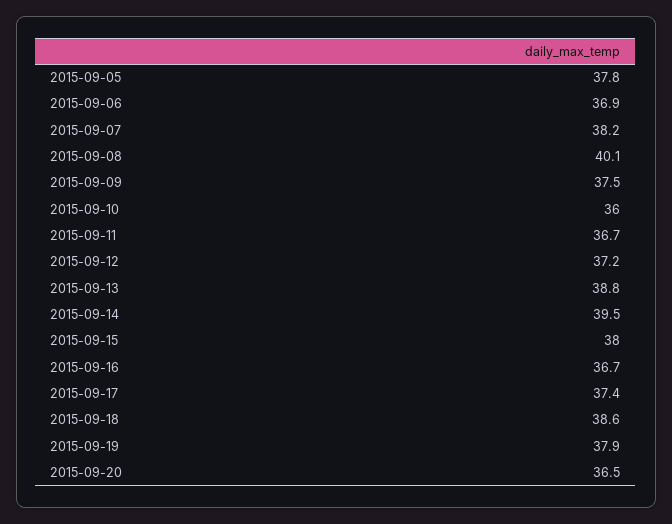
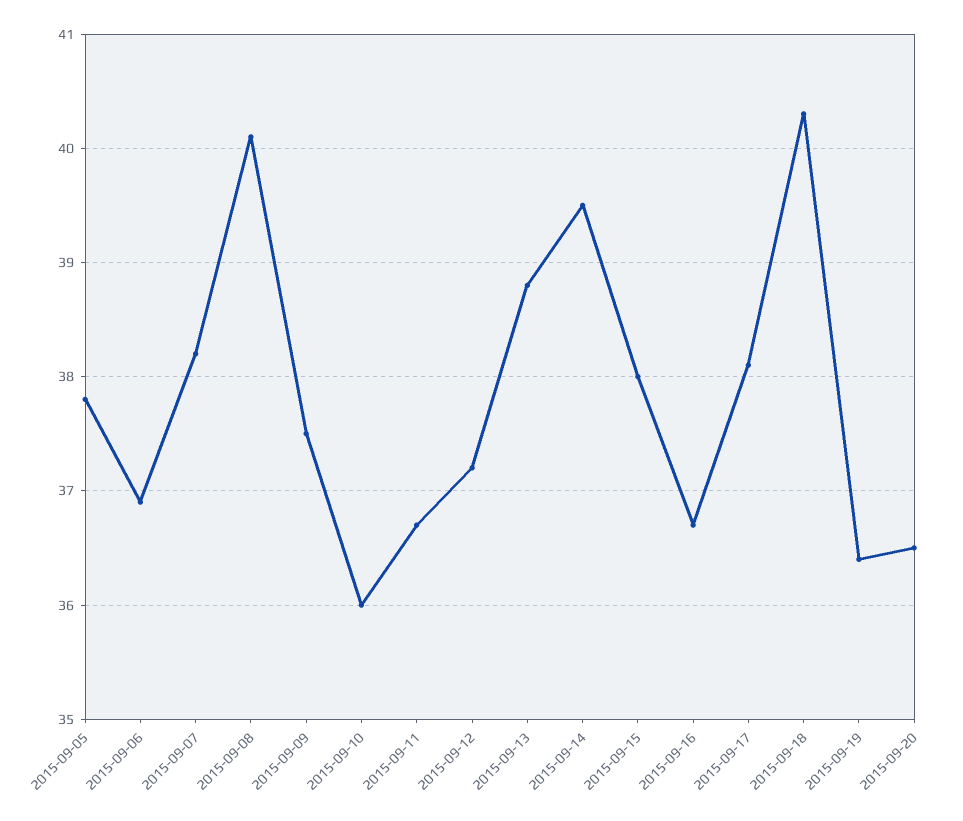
  {
    "2015-09-05": 37.8,
    "2015-09-06": 36.9,
    "2015-09-07": 38.2,
    "2015-09-08": 40.1,
    "2015-09-09": 37.5,
    "2015-09-10": 36,
    "2015-09-11": 36.7,
    "2015-09-12": 37.2,
    "2015-09-13": 38.8,
    "2015-09-14": 39.5,
    "2015-09-15": 38,
    "2015-09-16": 36.7,
-   "2015-09-17": 37.4,
+   "2015-09-17": 38.1,
-   "2015-09-18": 38.6,
+   "2015-09-18": 40.3,
-   "2015-09-19": 37.9,
+   "2015-09-19": 36.4,
    "2015-09-20": 36.5
  }

